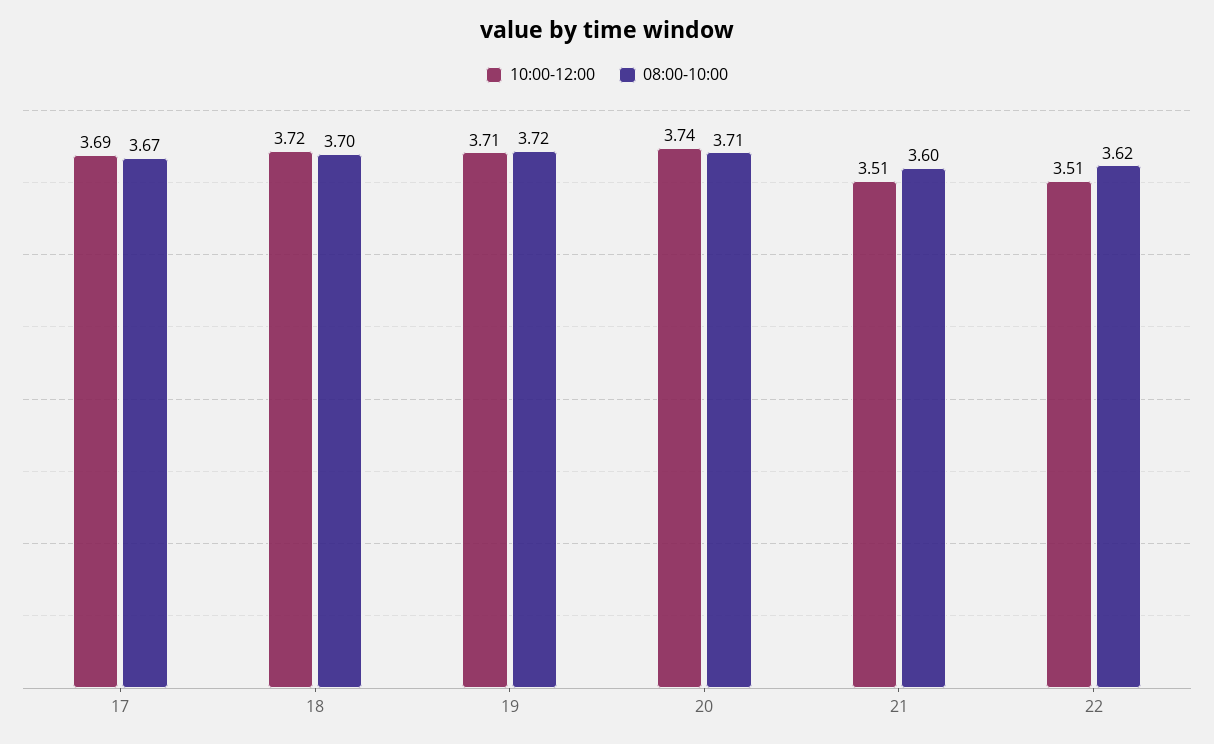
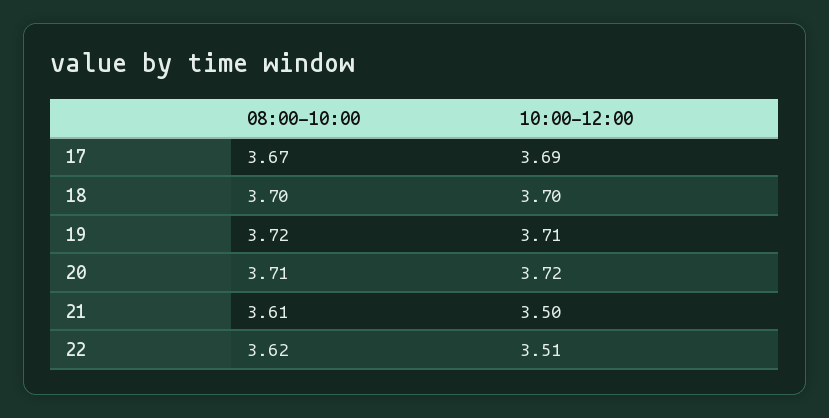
  {
    "10:00-12:00": {
      "17": 3.69,
-     "18": 3.72,
+     "18": 3.7,
      "19": 3.71,
-     "20": 3.74,
+     "20": 3.72,
-     "21": 3.51,
+     "21": 3.5,
      "22": 3.51
    },
    "08:00-10:00": {
      "17": 3.67,
      "18": 3.7,
      "19": 3.72,
      "20": 3.71,
-     "21": 3.6,
+     "21": 3.61,
      "22": 3.62
    }
  }

